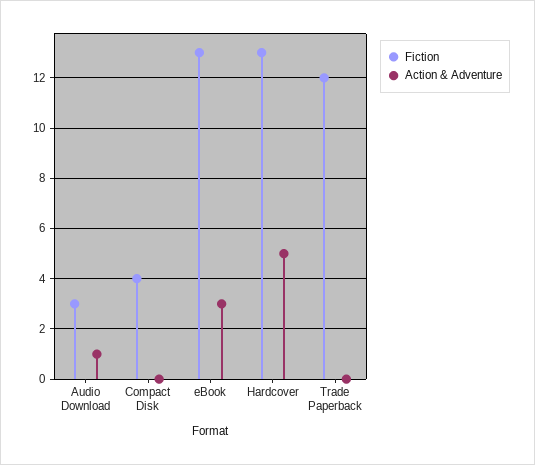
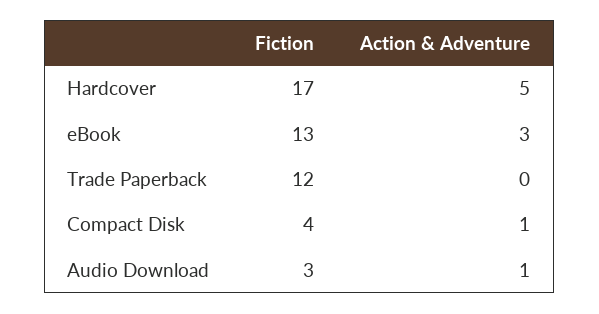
  {
    "Fiction": {
      "Audio Download": 3,
      "Compact Disk": 4,
      "eBook": 13,
-     "Hardcover": 13,
+     "Hardcover": 17,
      "Trade Paperback": 12
    },
    "Action & Adventure": {
      "Audio Download": 1,
-     "Compact Disk": 0,
+     "Compact Disk": 1,
      "eBook": 3,
      "Hardcover": 5,
      "Trade Paperback": 0
    }
  }

